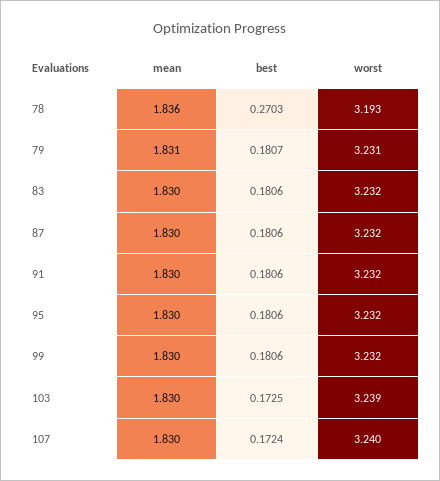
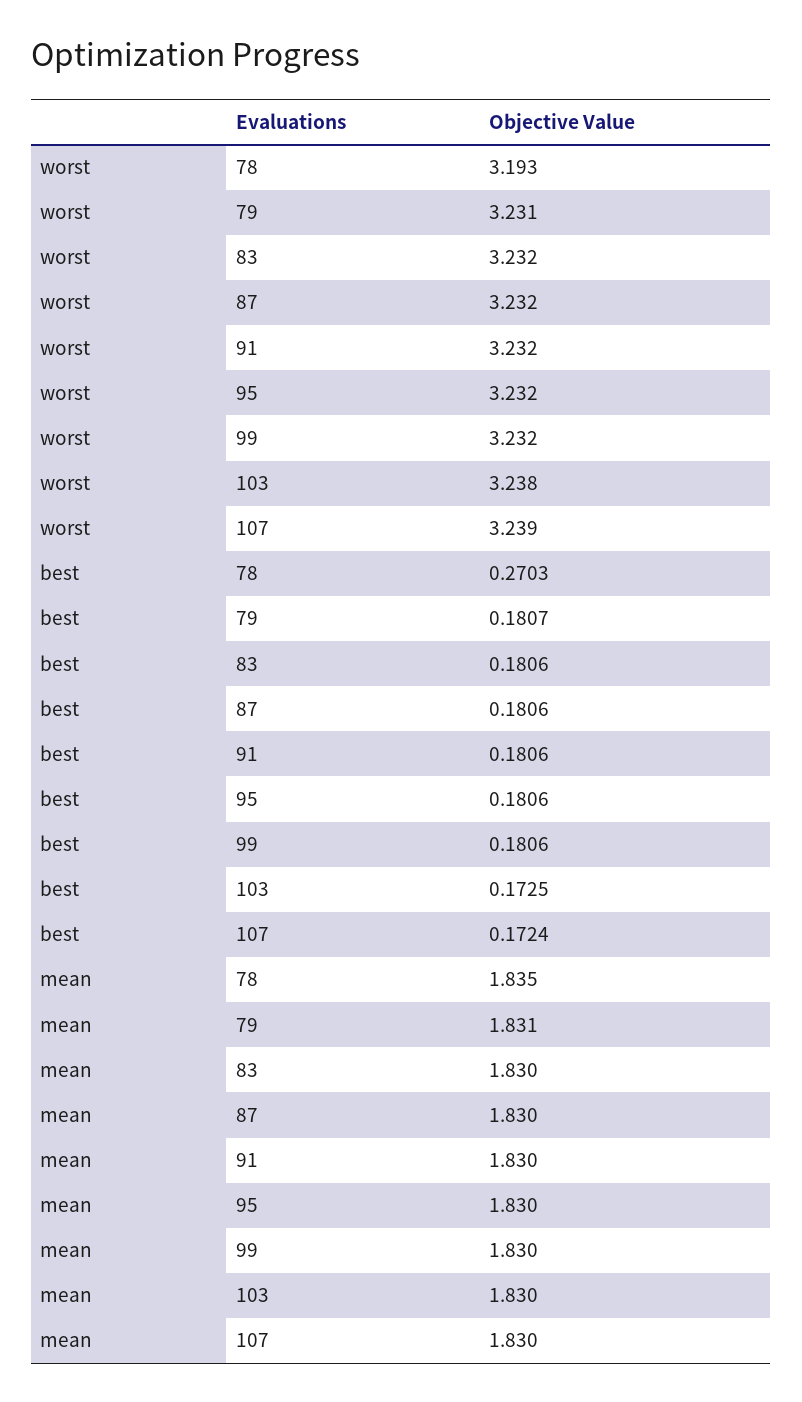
  {
    "mean": {
-     "78": 1.836,
+     "78": 1.835,
      "79": 1.831,
      "83": 1.83,
      "87": 1.83,
      "91": 1.83,
      "95": 1.83,
      "99": 1.83,
      "103": 1.83,
      "107": 1.83
    },
    "best": {
      "78": 0.2703,
      "79": 0.1807,
      "83": 0.1806,
      "87": 0.1806,
      "91": 0.1806,
      "95": 0.1806,
      "99": 0.1806,
      "103": 0.1725,
      "107": 0.1724
    },
    "worst": {
      "78": 3.193,
      "79": 3.231,
      "83": 3.232,
      "87": 3.232,
      "91": 3.232,
      "95": 3.232,
      "99": 3.232,
-     "103": 3.239,
+     "103": 3.238,
-     "107": 3.24
+     "107": 3.239
    }
  }

